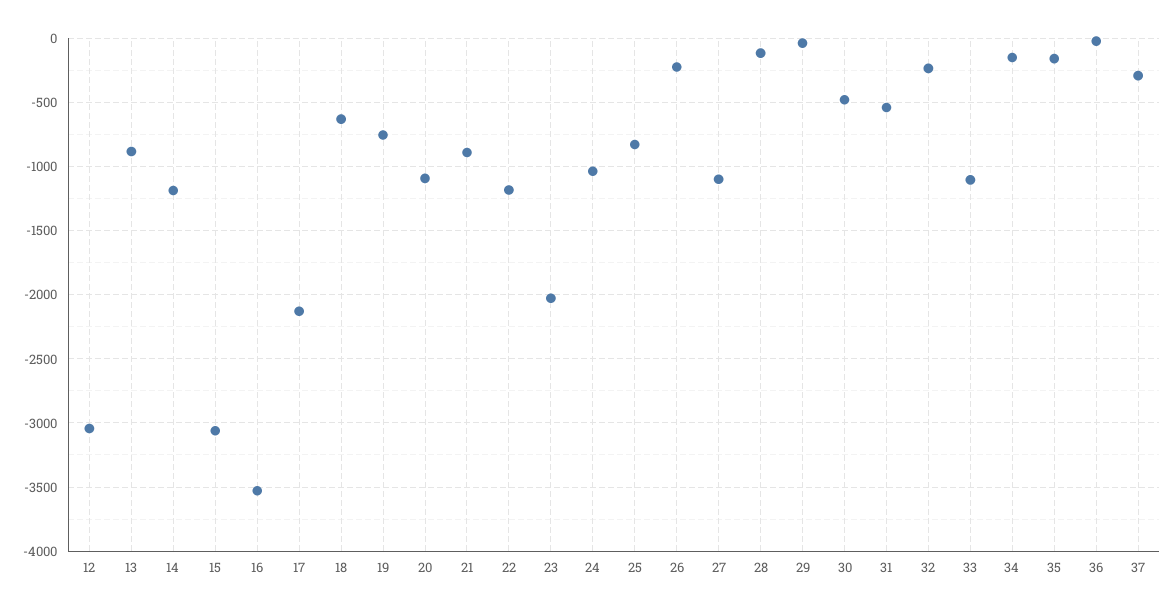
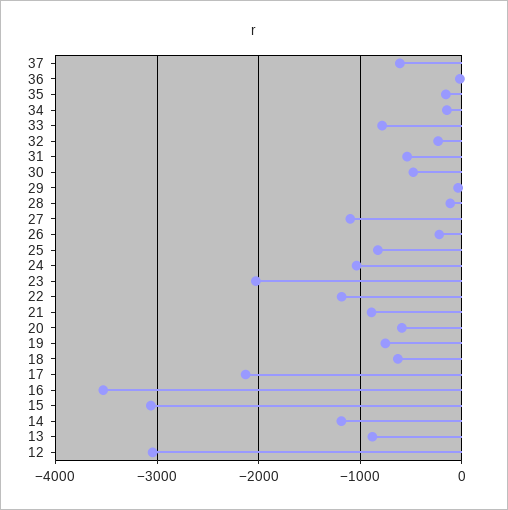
  {
    "12": -3050,
    "13": -900,
    "14": -1200,
    "15": -3050,
    "16": -3550,
    "17": -2150,
    "18": -650,
    "19": -750,
-   "20": -1100,
+   "20": -600,
    "21": -900,
    "22": -1200,
    "23": -2050,
    "24": -1050,
    "25": -850,
    "26": -200,
    "27": -1100,
    "28": -100,
    "29": -50,
    "30": -500,
    "31": -550,
    "32": -250,
-   "33": -1100,
+   "33": -800,
    "34": -150,
    "35": -150,
    "36": 0,
-   "37": -300
+   "37": -600
  }

